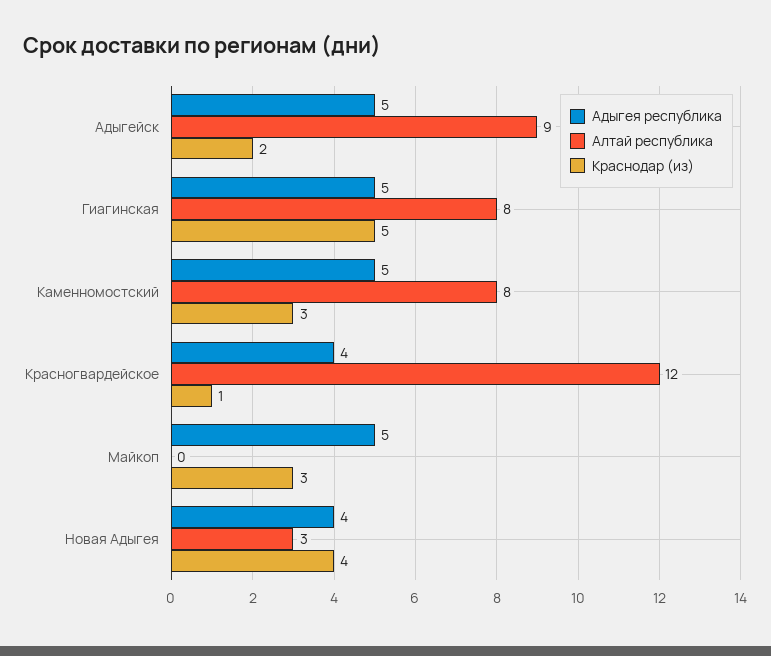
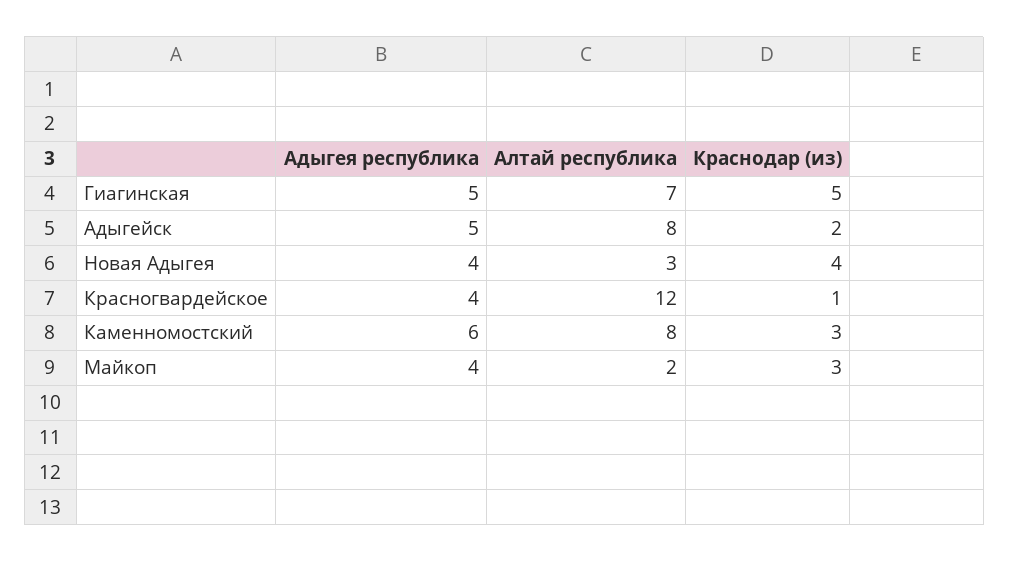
  {
    "Адыгея республика": {
      "Адыгейск": 5,
      "Гиагинская": 5,
-     "Каменномостский": 5,
+     "Каменномостский": 6,
      "Красногвардейское": 4,
-     "Майкоп": 5,
+     "Майкоп": 4,
      "Новая Адыгея": 4
    },
    "Алтай республика": {
-     "Адыгейск": 9,
+     "Адыгейск": 8,
-     "Гиагинская": 8,
+     "Гиагинская": 7,
      "Каменномостский": 8,
      "Красногвардейское": 12,
-     "Майкоп": 0,
+     "Майкоп": 2,
      "Новая Адыгея": 3
    },
    "Краснодар (из)": {
      "Адыгейск": 2,
      "Гиагинская": 5,
      "Каменномостский": 3,
      "Красногвардейское": 1,
      "Майкоп": 3,
      "Новая Адыгея": 4
    }
  }

